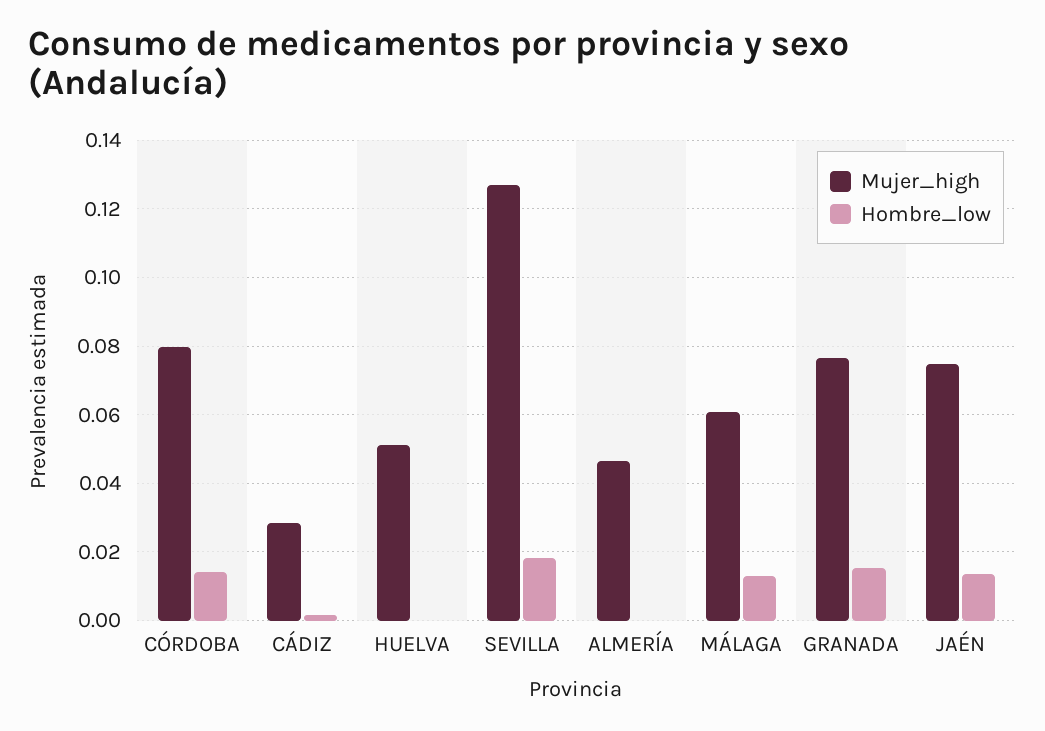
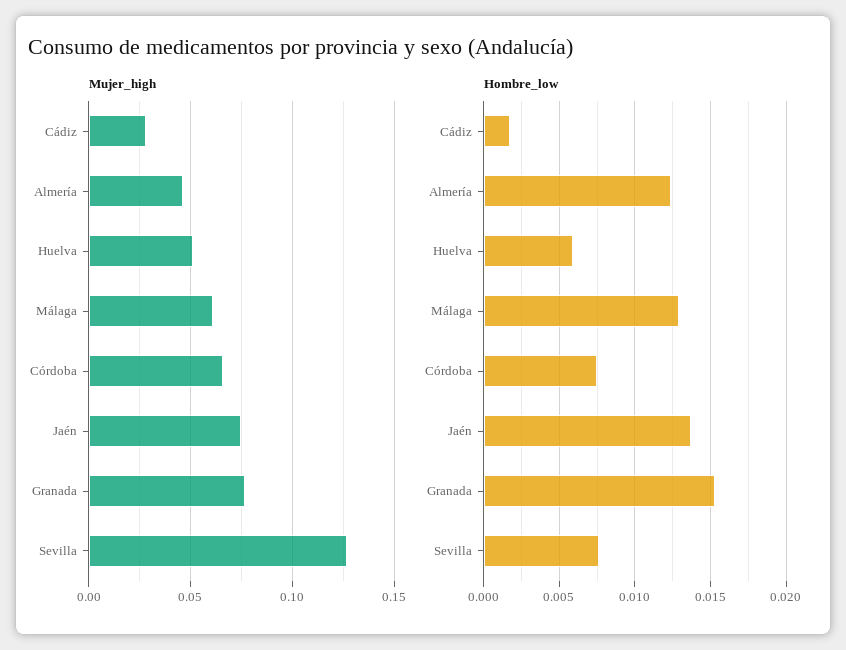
  {
    "Mujer_high": {
-     "CÓRDOBA": 0.08,
+     "CÓRDOBA": 0.065,
      "CÁDIZ": 0.028,
      "HUELVA": 0.052,
      "SEVILLA": 0.126,
      "ALMERÍA": 0.046,
      "MÁLAGA": 0.06,
      "GRANADA": 0.076,
      "JAÉN": 0.074
    },
    "Hombre_low": {
-     "CÓRDOBA": 0.014,
+     "CÓRDOBA": 0.0075,
      "CÁDIZ": 0.0015,
-     "HUELVA": 0,
+     "HUELVA": 0.006,
-     "SEVILLA": 0.018,
+     "SEVILLA": 0.0075,
-     "ALMERÍA": 0,
+     "ALMERÍA": 0.0125,
      "MÁLAGA": 0.013,
      "GRANADA": 0.0155,
      "JAÉN": 0.0135
    }
  }

